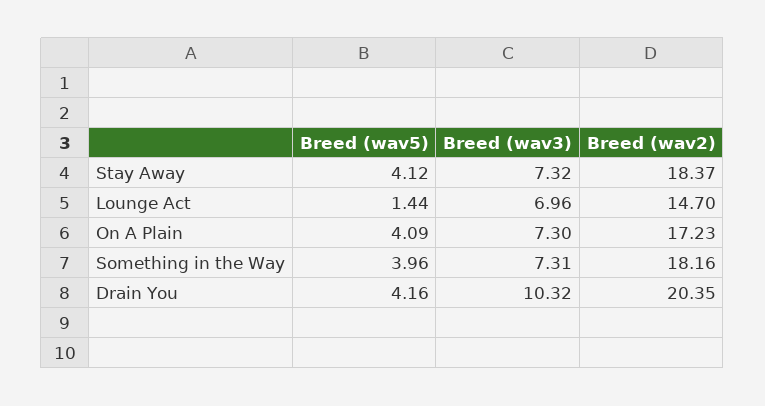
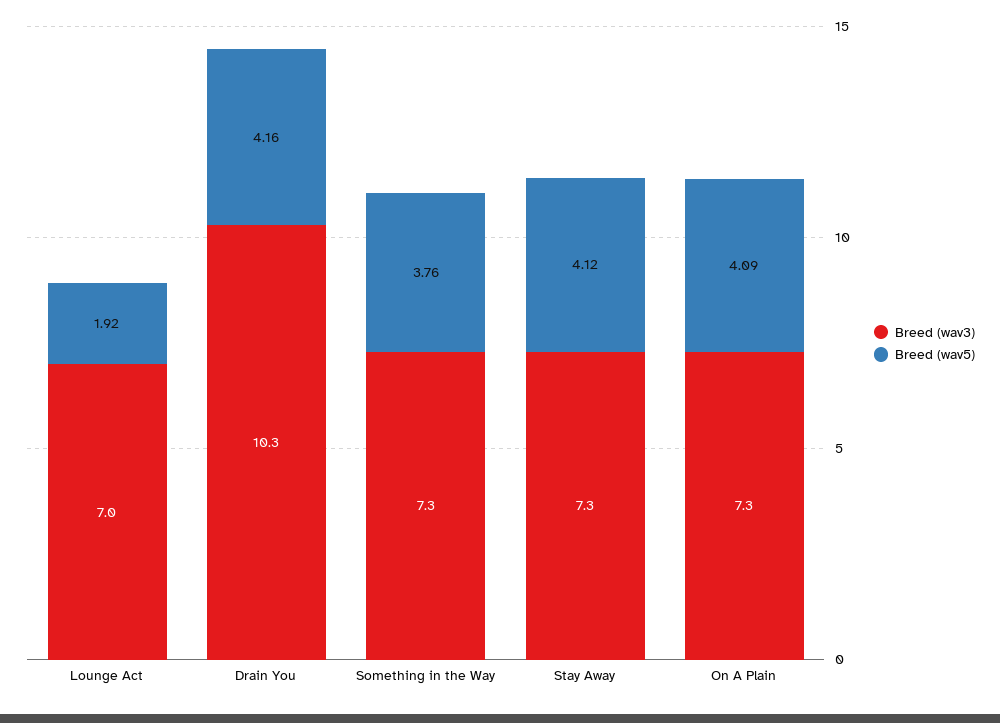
  {
    "Breed (wav5)": {
      "Stay Away": 4.12,
-     "Lounge Act": 1.44,
+     "Lounge Act": 1.92,
      "On A Plain": 4.09,
-     "Something in the Way": 3.96,
+     "Something in the Way": 3.76,
      "Drain You": 4.16
    },
    "Breed (wav3)": {
      "Stay Away": 7.32,
      "Lounge Act": 6.96,
      "On A Plain": 7.3,
      "Something in the Way": 7.31,
      "Drain You": 10.32
-   },
+   }
-   "Breed (wav2)": {
-     "Stay Away": 18.37,
-     "Lounge Act": 14.7,
-     "On A Plain": 17.23,
-     "Something in the Way": 18.16,
-     "Drain You": 20.35
-   }
  }

